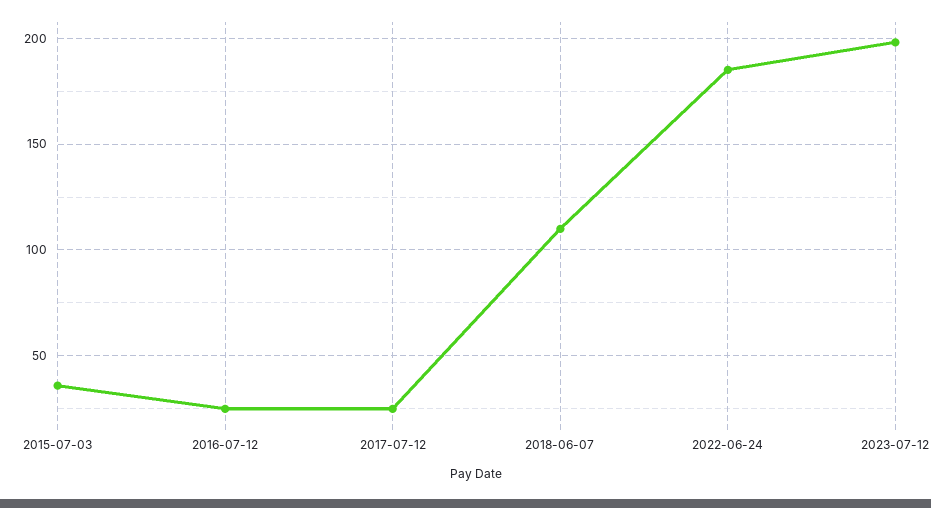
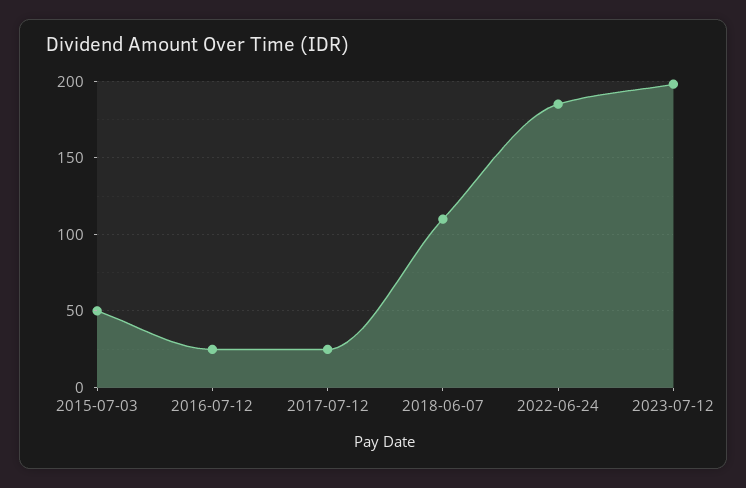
  {
-   "2015-07-03": 35,
+   "2015-07-03": 50,
    "2016-07-12": 25,
    "2017-07-12": 25,
    "2018-06-07": 110,
    "2022-06-24": 185,
    "2023-07-12": 200
  }

